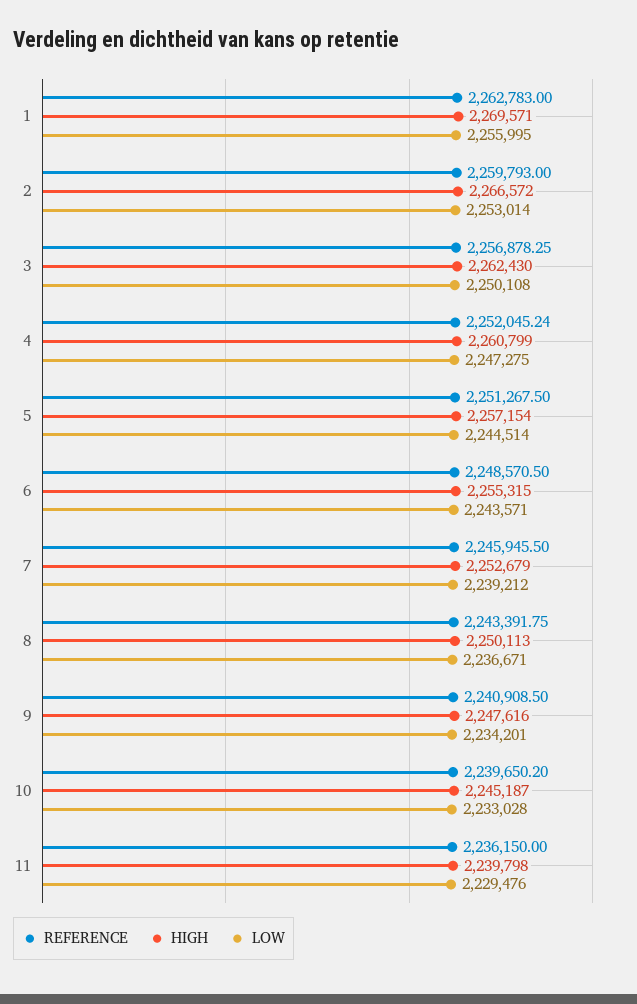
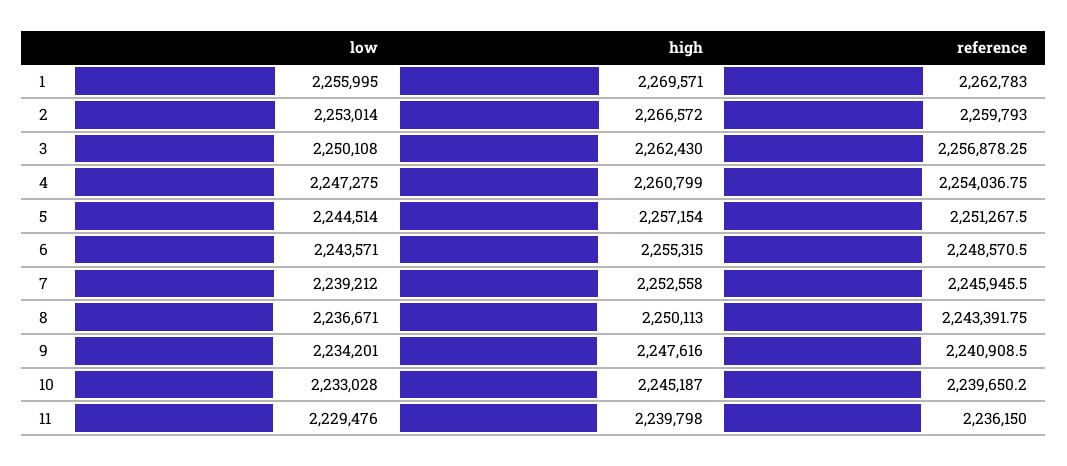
  {
    "REFERENCE": {
      "1": 2262783,
      "2": 2259793,
      "3": 2256878.25,
-     "4": 2252045.24,
+     "4": 2254036.75,
      "5": 2251267.5,
      "6": 2248570.5,
      "7": 2245945.5,
      "8": 2243391.75,
      "9": 2240908.5,
      "10": 2239650.2,
      "11": 2236150
    },
    "HIGH": {
      "1": 2269571,
      "2": 2266572,
      "3": 2262430,
      "4": 2260799,
      "5": 2257154,
      "6": 2255315,
-     "7": 2252679,
+     "7": 2252558,
      "8": 2250113,
      "9": 2247616,
      "10": 2245187,
      "11": 2239798
    },
    "LOW": {
      "1": 2255995,
      "2": 2253014,
      "3": 2250108,
      "4": 2247275,
      "5": 2244514,
      "6": 2243571,
      "7": 2239212,
      "8": 2236671,
      "9": 2234201,
      "10": 2233028,
      "11": 2229476
    }
  }

